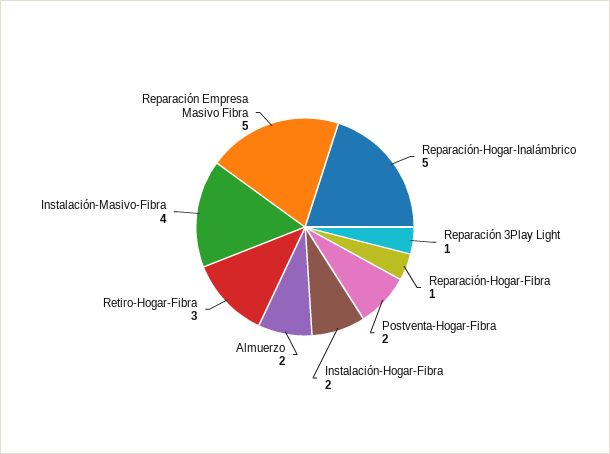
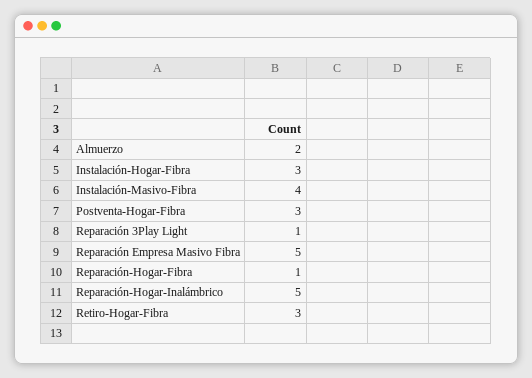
  {
    "Reparación-Hogar-Inalámbrico": 5,
    "Reparación 3Play Light": 1,
    "Reparación-Hogar-Fibra": 1,
-   "Postventa-Hogar-Fibra": 2,
+   "Postventa-Hogar-Fibra": 3,
-   "Instalación-Hogar-Fibra": 2,
+   "Instalación-Hogar-Fibra": 3,
    "Almuerzo": 2,
    "Retiro-Hogar-Fibra": 3,
    "Instalación-Masivo-Fibra": 4,
    "Reparación Empresa Masivo Fibra": 5
  }

